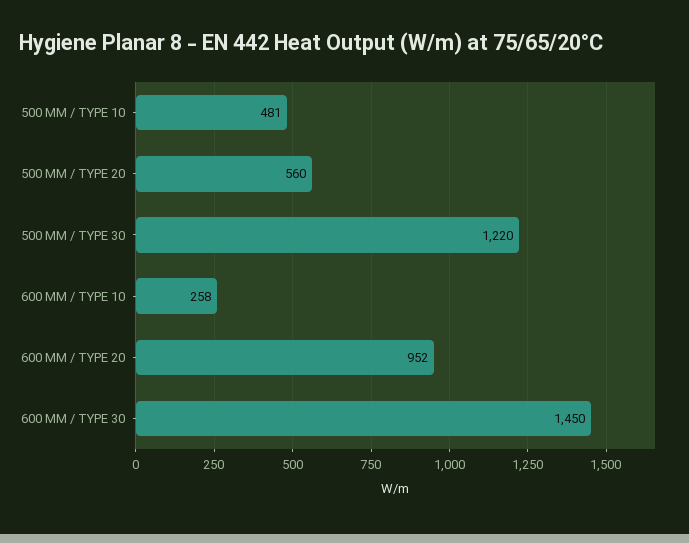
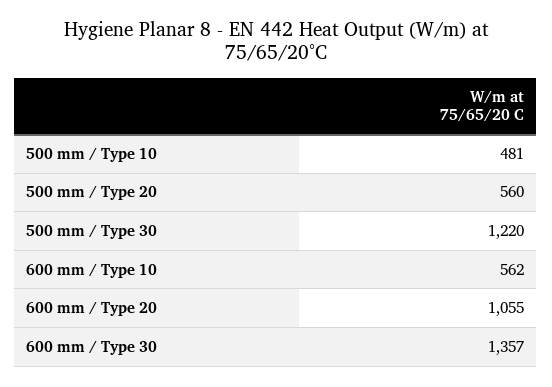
  {
    "500 MM / TYPE 10": 481,
    "500 MM / TYPE 20": 560,
    "500 MM / TYPE 30": 1220,
-   "600 MM / TYPE 10": 258,
+   "600 MM / TYPE 10": 562,
-   "600 MM / TYPE 20": 952,
+   "600 MM / TYPE 20": 1055,
-   "600 MM / TYPE 30": 1450
+   "600 MM / TYPE 30": 1357
  }

